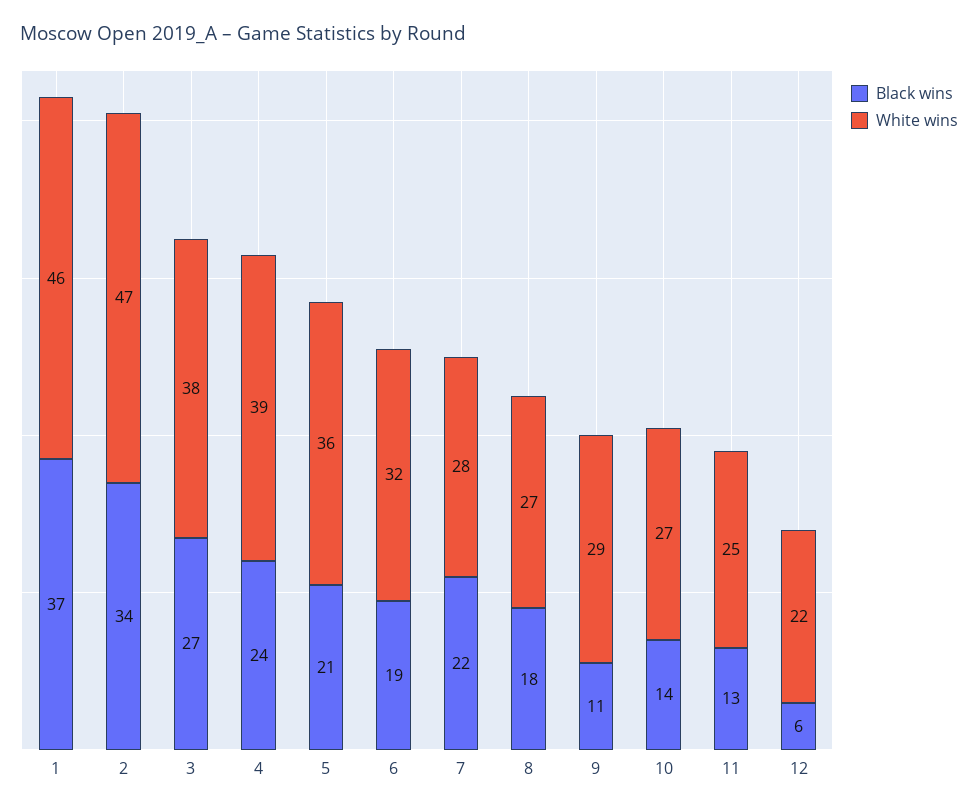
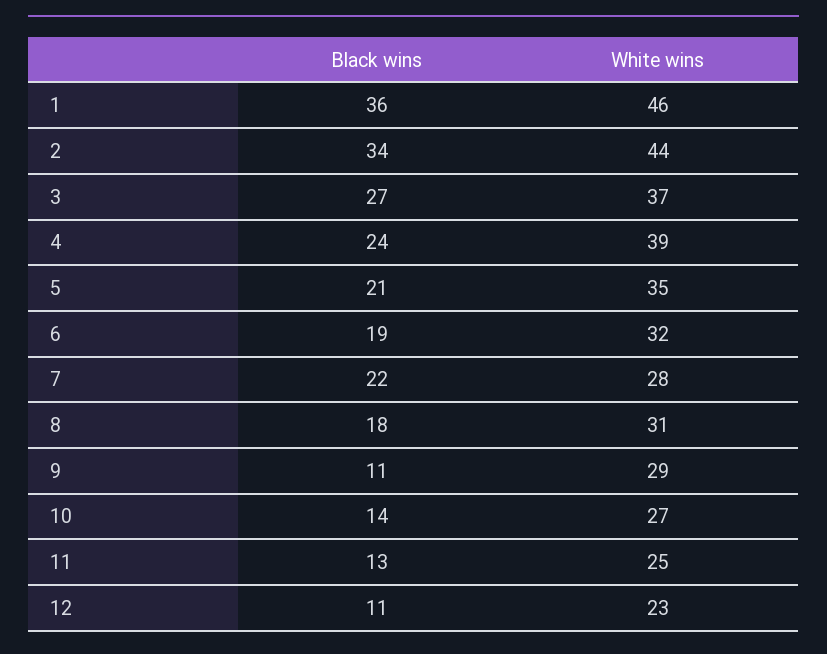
  {
    "Black wins": {
-     "1": 37,
+     "1": 36,
      "2": 34,
      "3": 27,
      "4": 24,
      "5": 21,
      "6": 19,
      "7": 22,
      "8": 18,
      "9": 11,
      "10": 14,
      "11": 13,
-     "12": 6
+     "12": 11
    },
    "White wins": {
      "1": 46,
-     "2": 47,
+     "2": 44,
-     "3": 38,
+     "3": 37,
      "4": 39,
-     "5": 36,
+     "5": 35,
      "6": 32,
      "7": 28,
-     "8": 27,
+     "8": 31,
      "9": 29,
      "10": 27,
      "11": 25,
-     "12": 22
+     "12": 23
    }
  }

